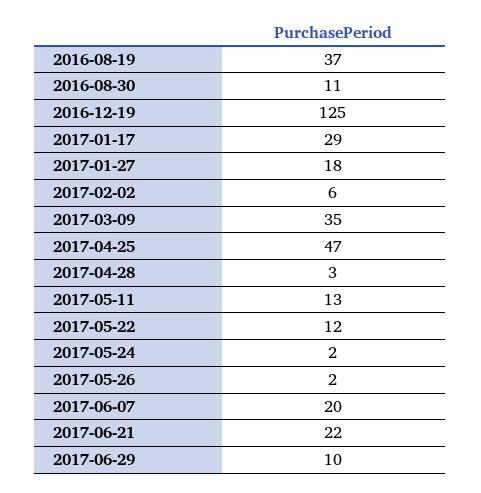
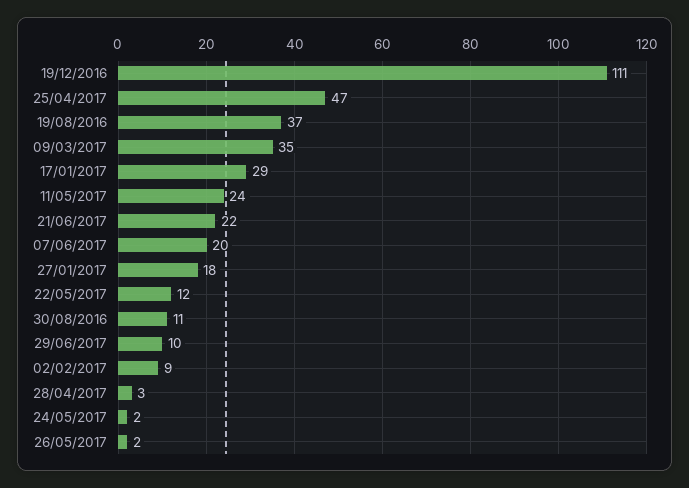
  {
    "2016-08-19": 37,
    "2016-08-30": 11,
-   "2016-12-19": 125,
+   "2016-12-19": 111,
    "2017-01-17": 29,
    "2017-01-27": 18,
-   "2017-02-02": 6,
+   "2017-02-02": 9,
    "2017-03-09": 35,
    "2017-04-25": 47,
    "2017-04-28": 3,
-   "2017-05-11": 13,
+   "2017-05-11": 24,
    "2017-05-22": 12,
    "2017-05-24": 2,
    "2017-05-26": 2,
    "2017-06-07": 20,
    "2017-06-21": 22,
    "2017-06-29": 10
  }

